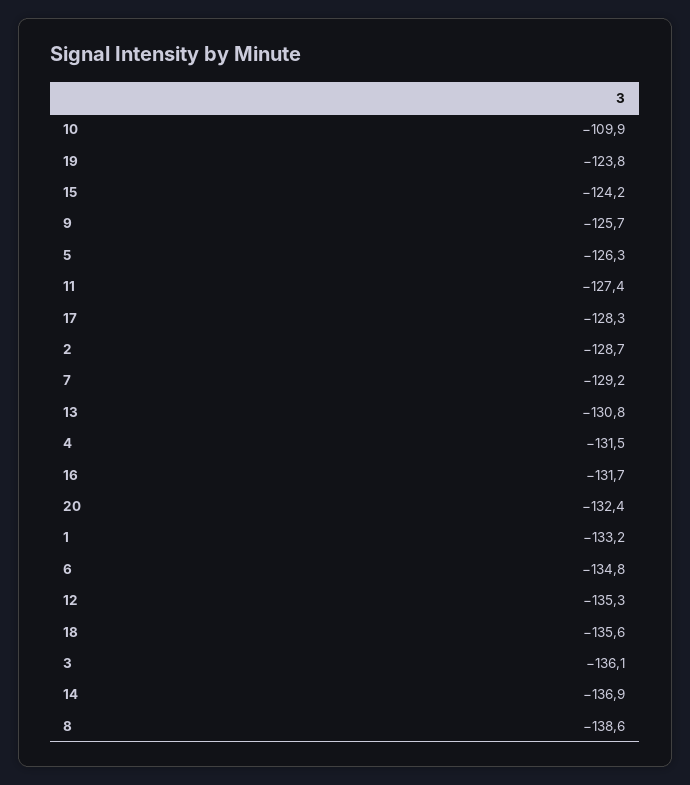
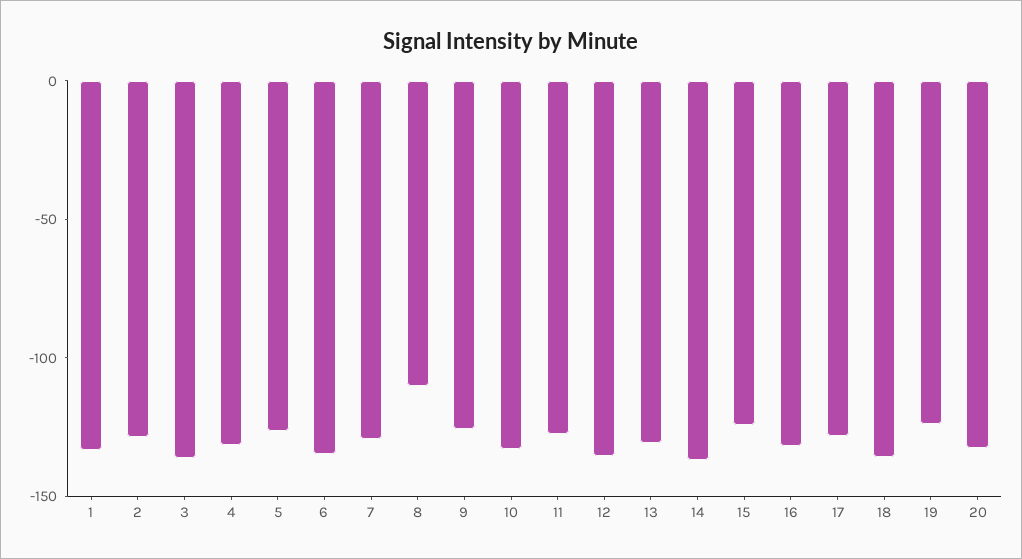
  {
-   "10": -109.9,
+   "10": -130,
    "19": -123.8,
    "15": -124.2,
    "9": -125.7,
    "5": -126.3,
    "11": -127.4,
    "17": -128.3,
    "2": -128.7,
    "7": -129.2,
    "13": -130.8,
    "4": -131.5,
    "16": -131.7,
    "20": -132.4,
    "1": -133.2,
    "6": -134.8,
    "12": -135.3,
    "18": -135.6,
    "3": -136.1,
    "14": -136.9,
-   "8": -138.6
+   "8": -110
  }

